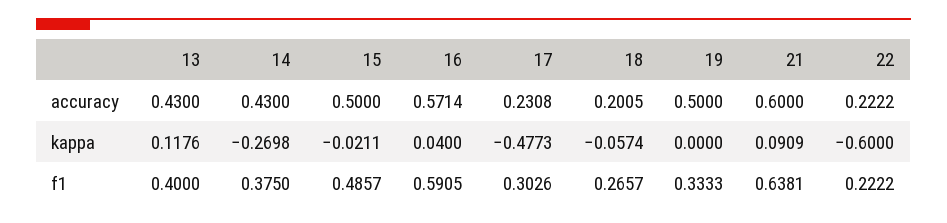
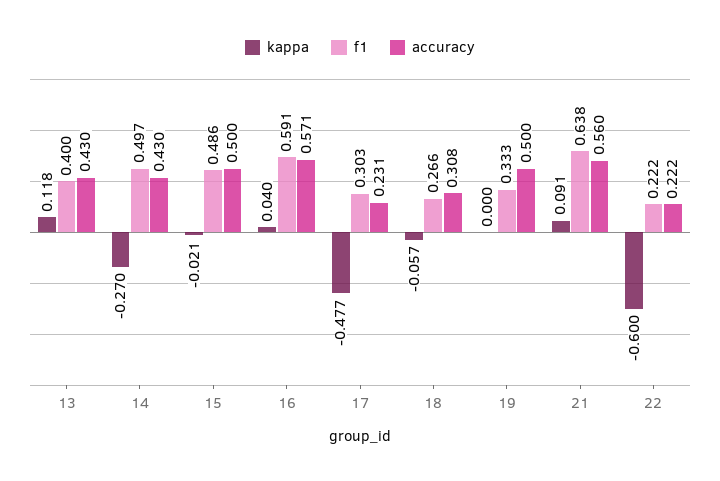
  {
    "accuracy": {
      "13": 0.43,
      "14": 0.43,
      "15": 0.5,
      "16": 0.5714,
      "17": 0.2308,
-     "18": 0.2005,
+     "18": 0.308,
      "19": 0.5,
-     "21": 0.6,
+     "21": 0.56,
      "22": 0.2222
    },
    "kappa": {
      "13": 0.1176,
      "14": -0.2698,
      "15": -0.0211,
      "16": 0.04,
      "17": -0.4773,
      "18": -0.0574,
      "19": 0,
      "21": 0.0909,
      "22": -0.6
    },
    "f1": {
      "13": 0.4,
-     "14": 0.375,
+     "14": 0.497,
      "15": 0.4857,
      "16": 0.5905,
      "17": 0.3026,
      "18": 0.2657,
      "19": 0.3333,
      "21": 0.6381,
      "22": 0.2222
    }
  }

